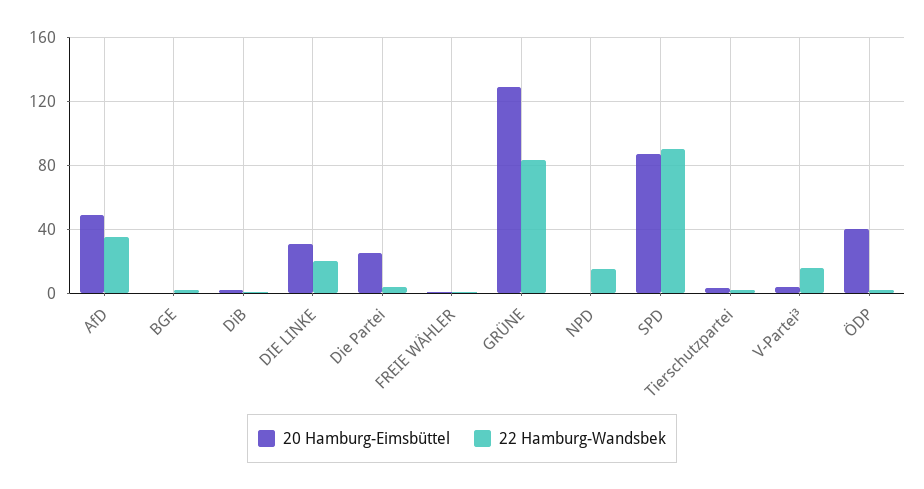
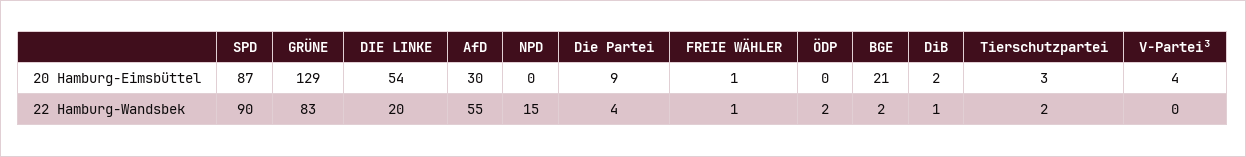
  {
    "20 Hamburg-Eimsbüttel": {
-     "AfD": 50,
+     "AfD": 30,
-     "BGE": 0,
+     "BGE": 21,
      "DiB": 2,
-     "DIE LINKE": 30,
+     "DIE LINKE": 54,
-     "Die Partei": 25,
+     "Die Partei": 9,
      "FREIE WÄHLER": 1,
      "GRÜNE": 129,
      "NPD": 0,
      "SPD": 87,
      "Tierschutzpartei": 3,
      "V-Partei³": 4,
-     "ÖDP": 40
+     "ÖDP": 0
    },
    "22 Hamburg-Wandsbek": {
-     "AfD": 35,
+     "AfD": 55,
      "BGE": 2,
      "DiB": 1,
      "DIE LINKE": 20,
      "Die Partei": 4,
      "FREIE WÄHLER": 1,
      "GRÜNE": 83,
      "NPD": 15,
      "SPD": 90,
      "Tierschutzpartei": 2,
-     "V-Partei³": 15,
+     "V-Partei³": 0,
      "ÖDP": 2
    }
  }

